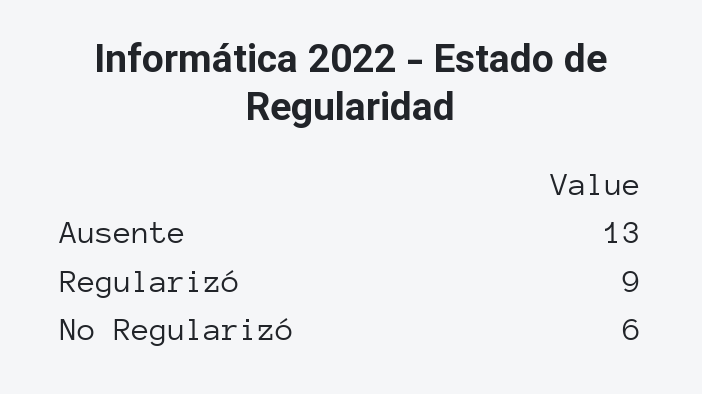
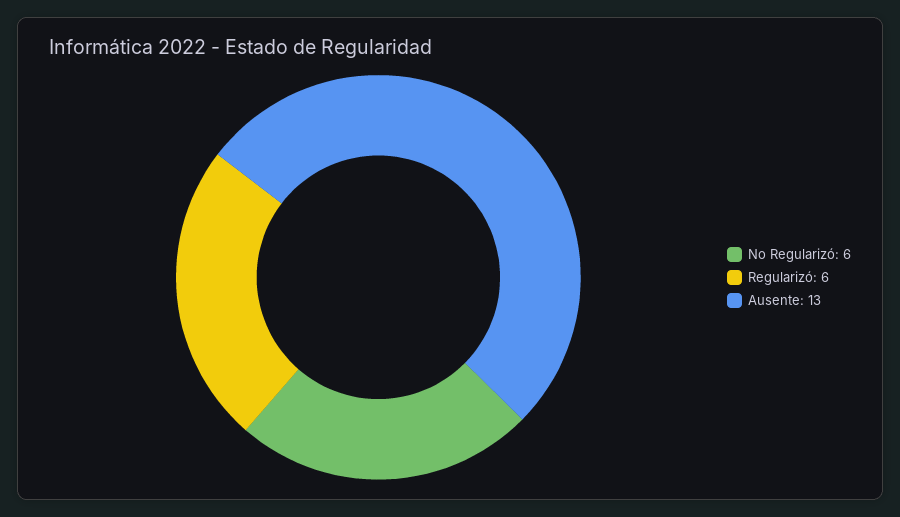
  {
    "Ausente": 13,
-   "Regularizó": 9,
+   "Regularizó": 6,
    "No Regularizó": 6
  }

